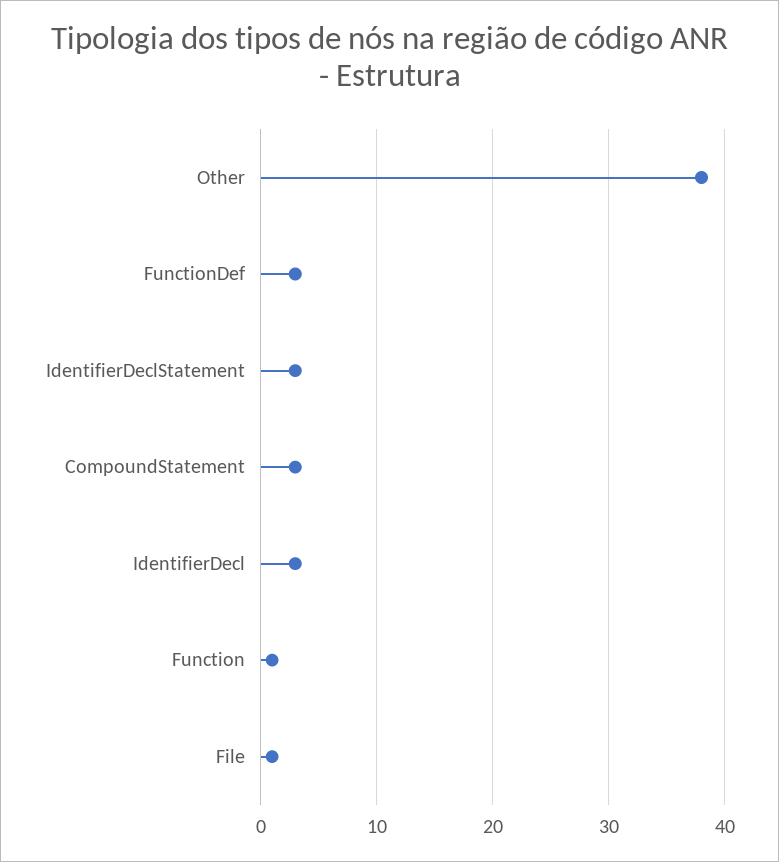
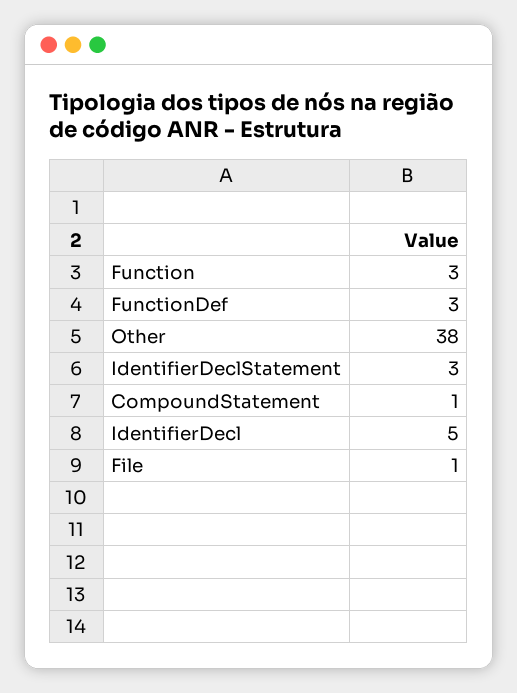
  {
    "Other": 38,
    "FunctionDef": 3,
    "IdentifierDeclStatement": 3,
-   "CompoundStatement": 3,
+   "CompoundStatement": 1,
-   "IdentifierDecl": 3,
+   "IdentifierDecl": 5,
-   "Function": 1,
+   "Function": 3,
    "File": 1
  }

